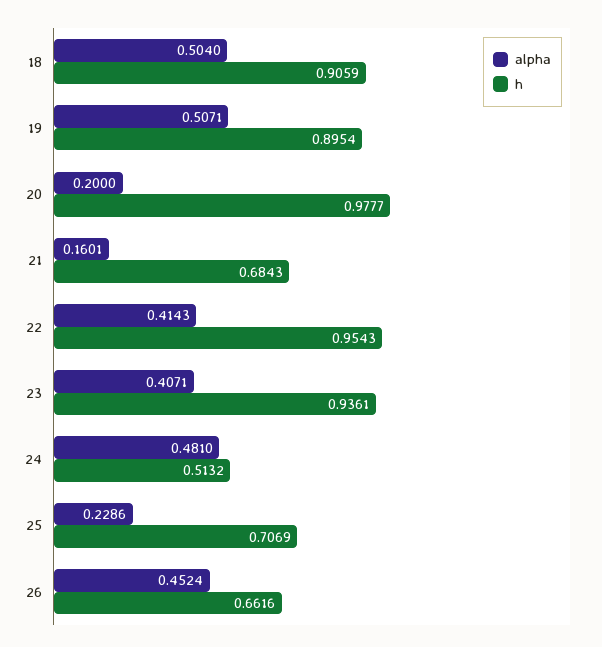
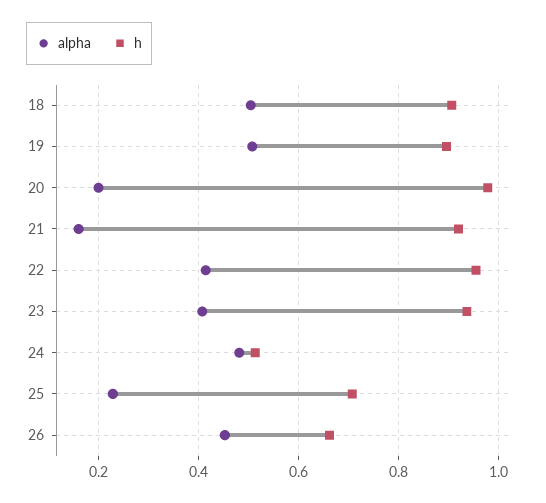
  {
    "alpha": {
      "18": 0.504,
      "19": 0.5071,
      "20": 0.2,
      "21": 0.1601,
      "22": 0.4143,
      "23": 0.4071,
      "24": 0.481,
      "25": 0.2286,
      "26": 0.4524
    },
    "h": {
      "18": 0.9059,
      "19": 0.8954,
      "20": 0.9777,
-     "21": 0.6843,
+     "21": 0.92,
      "22": 0.9543,
      "23": 0.9361,
      "24": 0.5132,
      "25": 0.7069,
      "26": 0.6616
    }
  }

